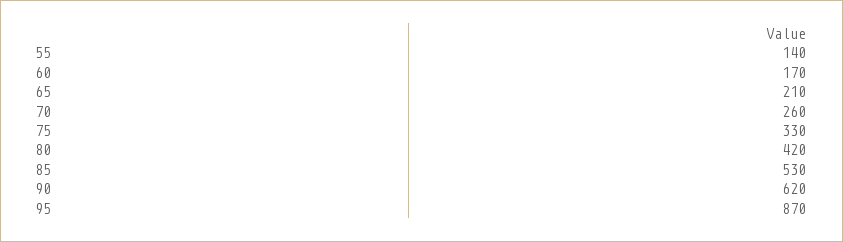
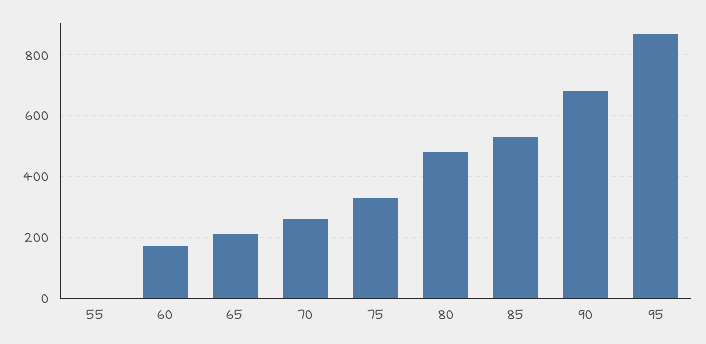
  {
-   "55": 140,
+   "55": 0,
    "60": 170,
    "65": 210,
    "70": 260,
    "75": 330,
-   "80": 420,
+   "80": 480,
    "85": 530,
-   "90": 620,
+   "90": 680,
    "95": 870
  }

